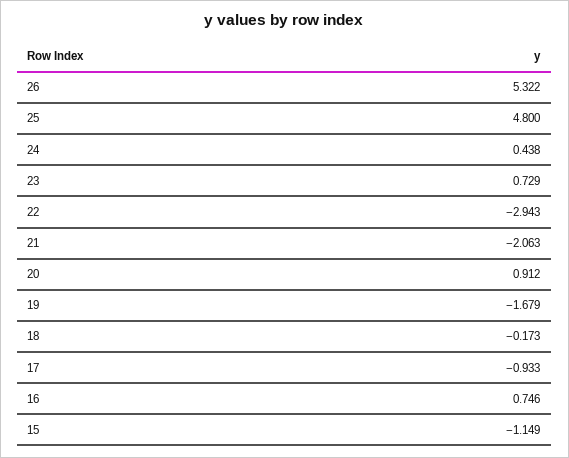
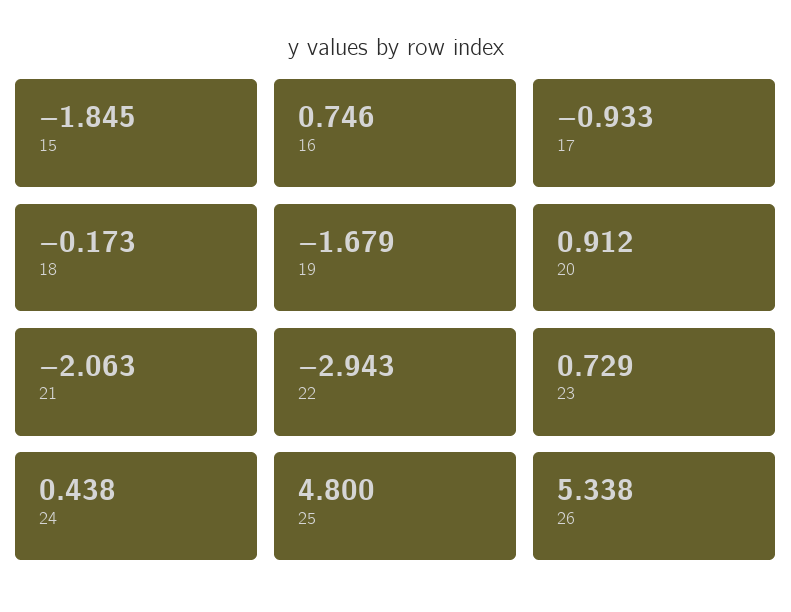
  {
-   "26": 5.322,
+   "26": 5.338,
    "25": 4.8,
    "24": 0.438,
    "23": 0.729,
    "22": -2.943,
    "21": -2.063,
    "20": 0.912,
    "19": -1.679,
    "18": -0.173,
    "17": -0.933,
    "16": 0.746,
-   "15": -1.149
+   "15": -1.845
  }

